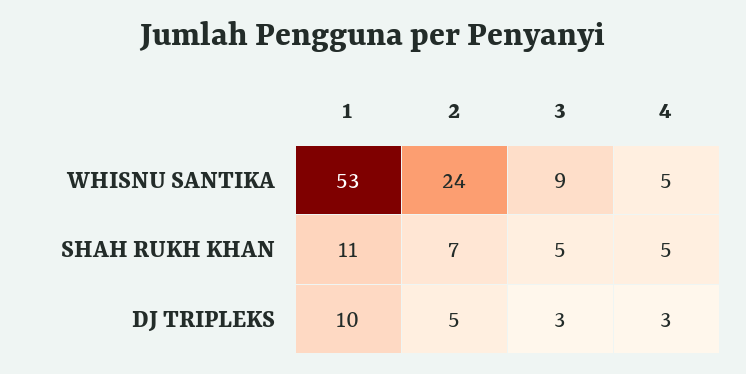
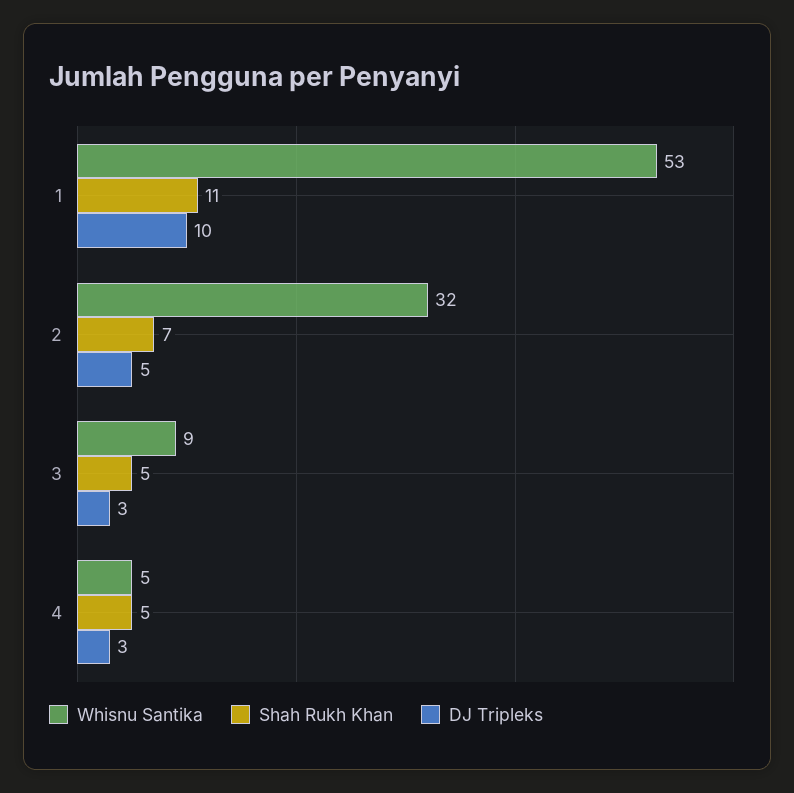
  {
    "WHISNU SANTIKA": {
      "1": 53,
-     "2": 24,
+     "2": 32,
      "3": 9,
      "4": 5
    },
    "SHAH RUKH KHAN": {
      "1": 11,
      "2": 7,
      "3": 5,
      "4": 5
    },
    "DJ TRIPLEKS": {
      "1": 10,
      "2": 5,
      "3": 3,
      "4": 3
    }
  }

